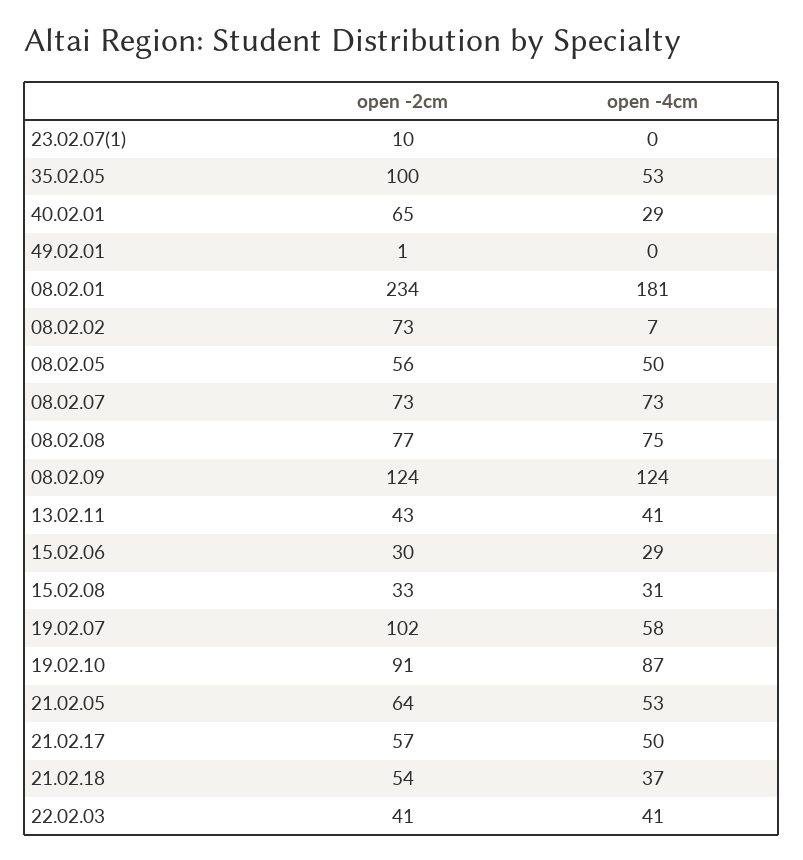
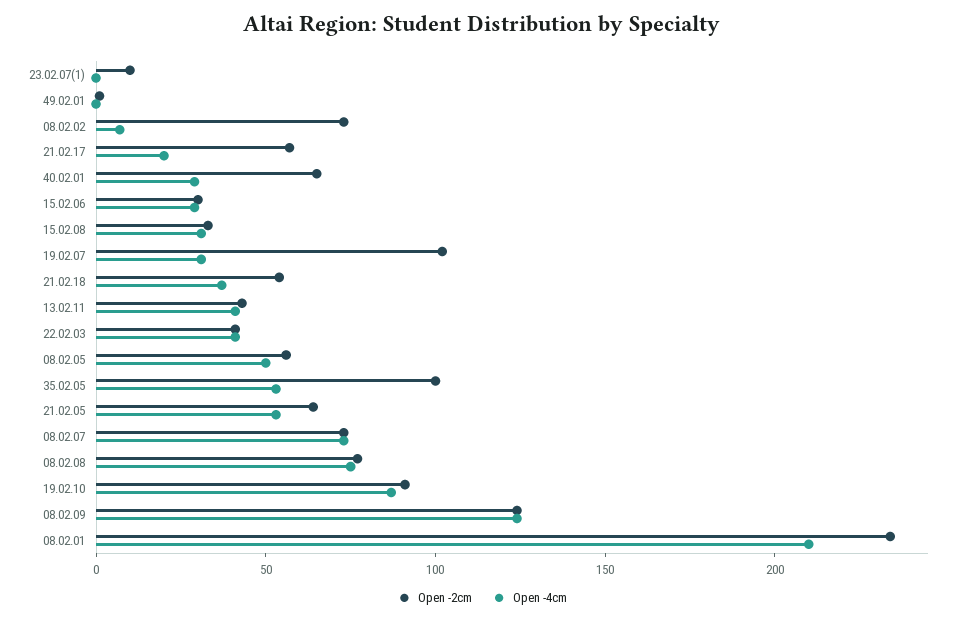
  {
    "open -2cm": {
      "23.02.07(1)": 10,
      "35.02.05": 100,
      "40.02.01": 65,
      "49.02.01": 1,
      "08.02.01": 234,
      "08.02.02": 73,
      "08.02.05": 56,
      "08.02.07": 73,
      "08.02.08": 77,
      "08.02.09": 124,
      "13.02.11": 43,
      "15.02.06": 30,
      "15.02.08": 33,
      "19.02.07": 102,
      "19.02.10": 91,
      "21.02.05": 64,
      "21.02.17": 57,
      "21.02.18": 54,
      "22.02.03": 41
    },
    "open -4cm": {
      "23.02.07(1)": 0,
      "35.02.05": 53,
      "40.02.01": 29,
      "49.02.01": 0,
-     "08.02.01": 181,
+     "08.02.01": 210,
      "08.02.02": 7,
      "08.02.05": 50,
      "08.02.07": 73,
      "08.02.08": 75,
      "08.02.09": 124,
      "13.02.11": 41,
      "15.02.06": 29,
      "15.02.08": 31,
-     "19.02.07": 58,
+     "19.02.07": 30,
      "19.02.10": 87,
      "21.02.05": 53,
-     "21.02.17": 50,
+     "21.02.17": 20,
      "21.02.18": 37,
      "22.02.03": 41
    }
  }

